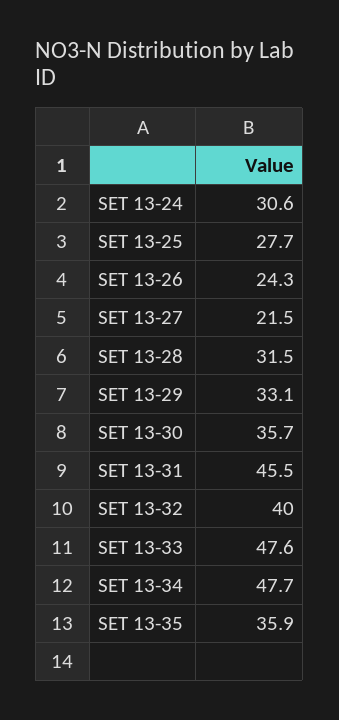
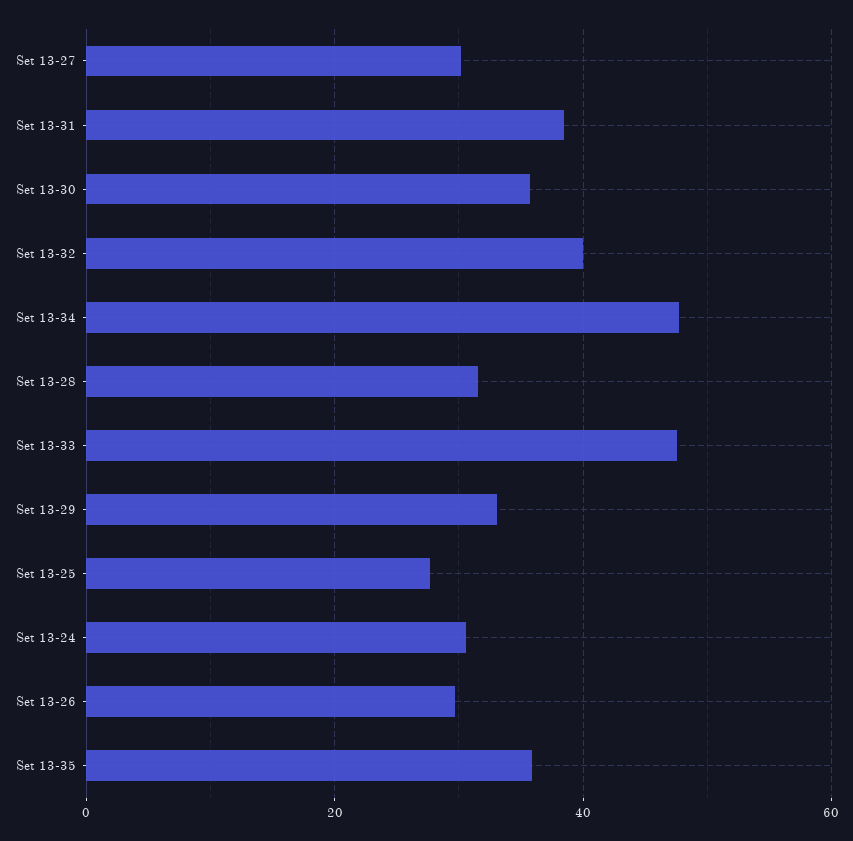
  {
    "SET 13-24": 30.6,
    "SET 13-25": 27.7,
-   "SET 13-26": 24.3,
+   "SET 13-26": 30,
-   "SET 13-27": 21.5,
+   "SET 13-27": 30,
    "SET 13-28": 31.5,
    "SET 13-29": 33.1,
    "SET 13-30": 35.7,
-   "SET 13-31": 45.5,
+   "SET 13-31": 38,
    "SET 13-32": 40,
    "SET 13-33": 47.6,
    "SET 13-34": 47.7,
    "SET 13-35": 35.9
  }

